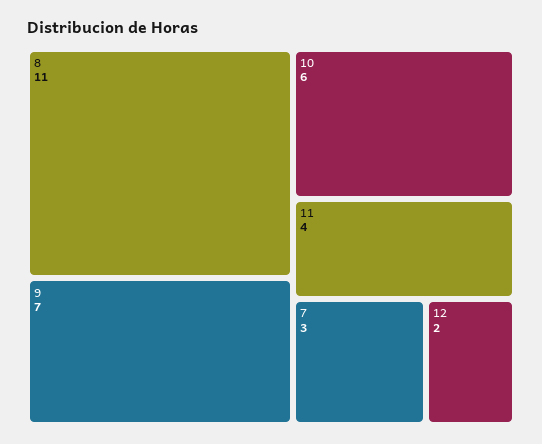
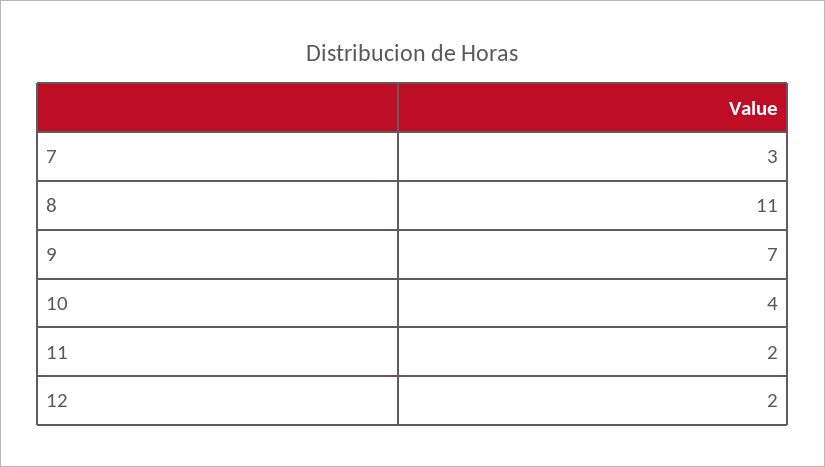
  {
    "8": 11,
    "9": 7,
-   "10": 6,
+   "10": 4,
-   "11": 4,
+   "11": 2,
    "7": 3,
    "12": 2
  }

